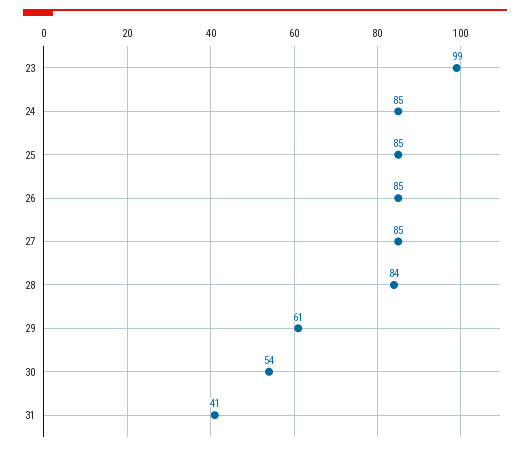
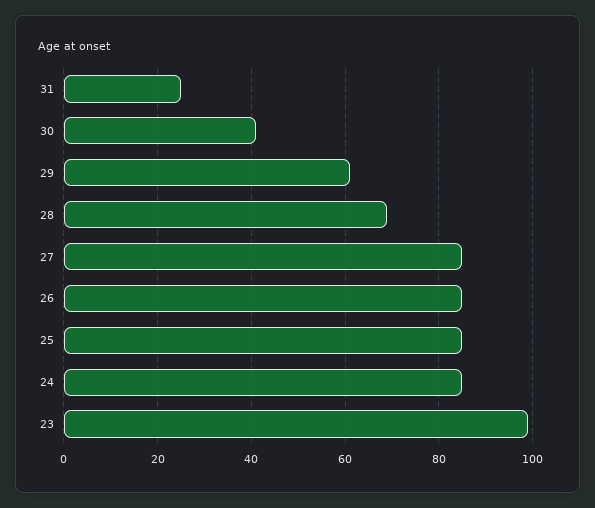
  {
    "23": 99,
    "24": 85,
    "25": 85,
    "26": 85,
    "27": 85,
-   "28": 84,
+   "28": 70,
    "29": 61,
-   "30": 54,
+   "30": 40,
-   "31": 41
+   "31": 25
  }

